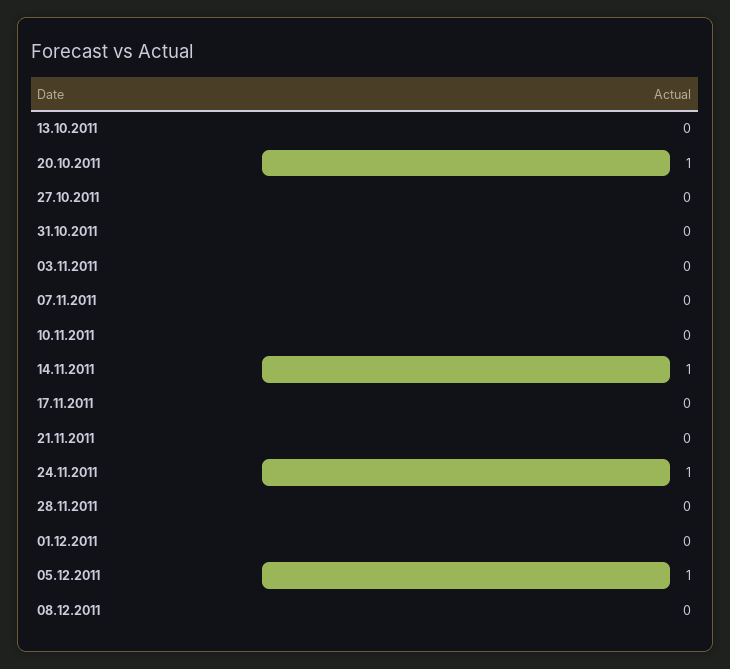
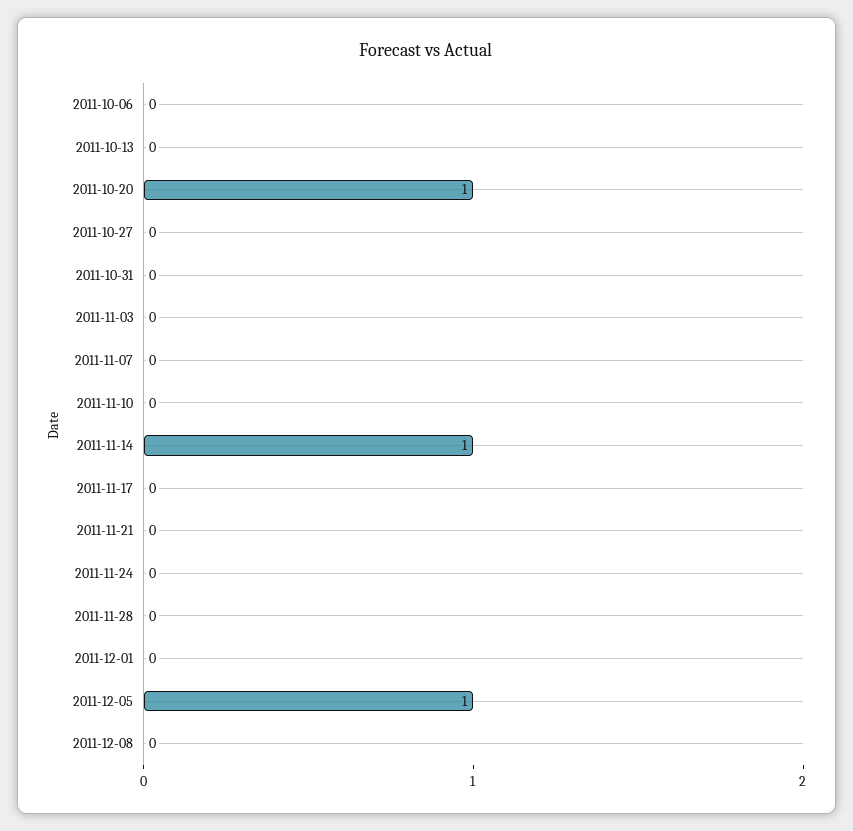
  {
    "13.10.2011": 0,
    "20.10.2011": 1,
    "27.10.2011": 0,
    "31.10.2011": 0,
    "03.11.2011": 0,
    "07.11.2011": 0,
    "10.11.2011": 0,
    "14.11.2011": 1,
    "17.11.2011": 0,
    "21.11.2011": 0,
-   "24.11.2011": 1,
+   "24.11.2011": 0,
    "28.11.2011": 0,
    "01.12.2011": 0,
    "05.12.2011": 1,
-   "08.12.2011": 0
+   "08.12.2011": 0,
+   "2011-10-06": 0
  }

